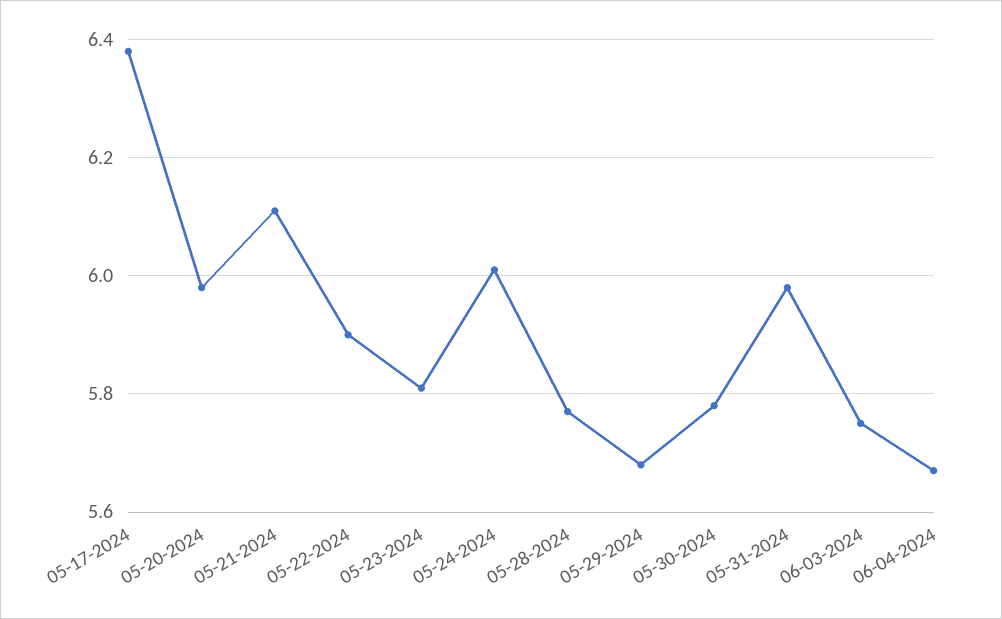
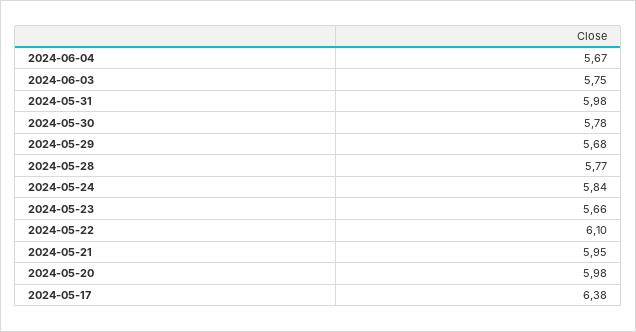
  {
    "05-17-2024": 6.38,
    "05-20-2024": 5.98,
-   "05-21-2024": 6.1,
+   "05-21-2024": 5.95,
-   "05-22-2024": 5.9,
+   "05-22-2024": 6.1,
-   "05-23-2024": 5.8,
+   "05-23-2024": 5.66,
-   "05-24-2024": 6,
+   "05-24-2024": 5.84,
    "05-28-2024": 5.77,
    "05-29-2024": 5.68,
    "05-30-2024": 5.78,
    "05-31-2024": 5.98,
    "06-03-2024": 5.75,
    "06-04-2024": 5.67
  }

